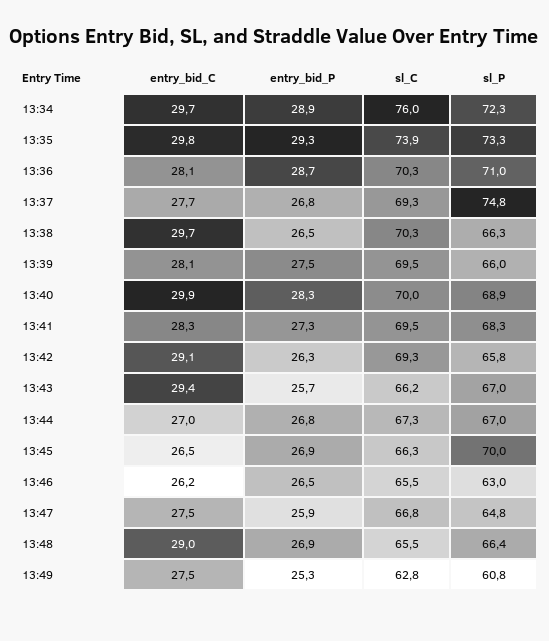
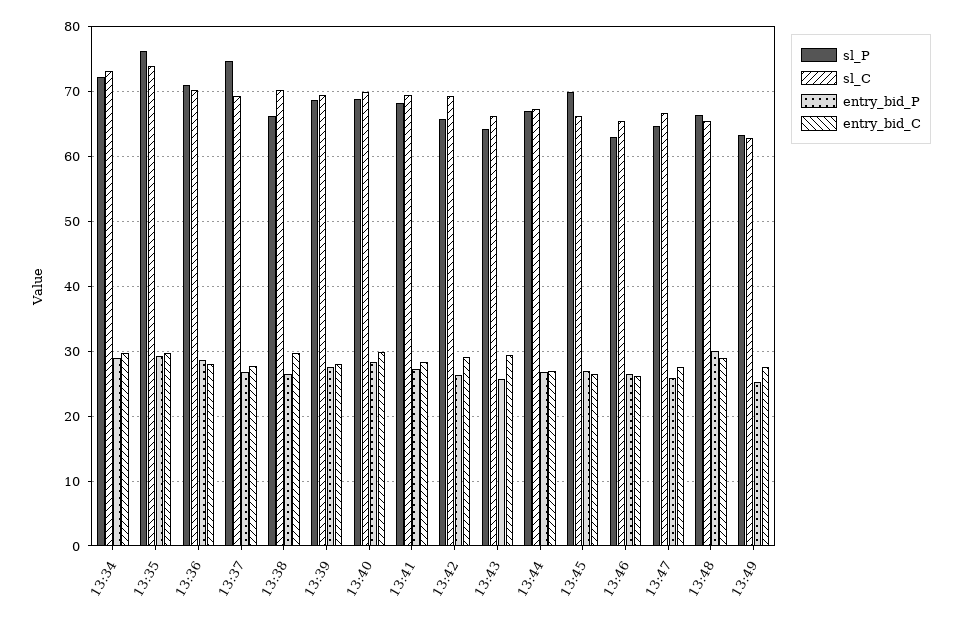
  {
    "entry_bid_C": {
      "13:34": 29.7,
      "13:35": 29.8,
      "13:36": 28.1,
      "13:37": 27.7,
      "13:38": 29.7,
      "13:39": 28.1,
      "13:40": 29.9,
      "13:41": 28.3,
      "13:42": 29.1,
      "13:43": 29.4,
      "13:44": 27,
      "13:45": 26.5,
      "13:46": 26.2,
      "13:47": 27.5,
      "13:48": 29,
      "13:49": 27.5
    },
    "entry_bid_P": {
      "13:34": 28.9,
      "13:35": 29.3,
      "13:36": 28.7,
      "13:37": 26.8,
      "13:38": 26.5,
      "13:39": 27.5,
      "13:40": 28.3,
      "13:41": 27.3,
      "13:42": 26.3,
      "13:43": 25.7,
      "13:44": 26.8,
      "13:45": 26.9,
      "13:46": 26.5,
      "13:47": 25.9,
-     "13:48": 26.9,
+     "13:48": 30,
      "13:49": 25.3
    },
    "sl_C": {
-     "13:34": 76,
+     "13:34": 73,
      "13:35": 73.9,
      "13:36": 70.3,
      "13:37": 69.3,
      "13:38": 70.3,
      "13:39": 69.5,
      "13:40": 70,
      "13:41": 69.5,
      "13:42": 69.3,
      "13:43": 66.2,
      "13:44": 67.3,
      "13:45": 66.3,
      "13:46": 65.5,
      "13:47": 66.8,
      "13:48": 65.5,
      "13:49": 62.8
    },
    "sl_P": {
      "13:34": 72.3,
-     "13:35": 73.3,
+     "13:35": 76,
      "13:36": 71,
      "13:37": 74.8,
      "13:38": 66.3,
-     "13:39": 66,
+     "13:39": 69,
      "13:40": 68.9,
      "13:41": 68.3,
      "13:42": 65.8,
-     "13:43": 67,
+     "13:43": 64,
      "13:44": 67,
      "13:45": 70,
      "13:46": 63,
      "13:47": 64.8,
      "13:48": 66.4,
-     "13:49": 60.8
+     "13:49": 63
    }
  }

